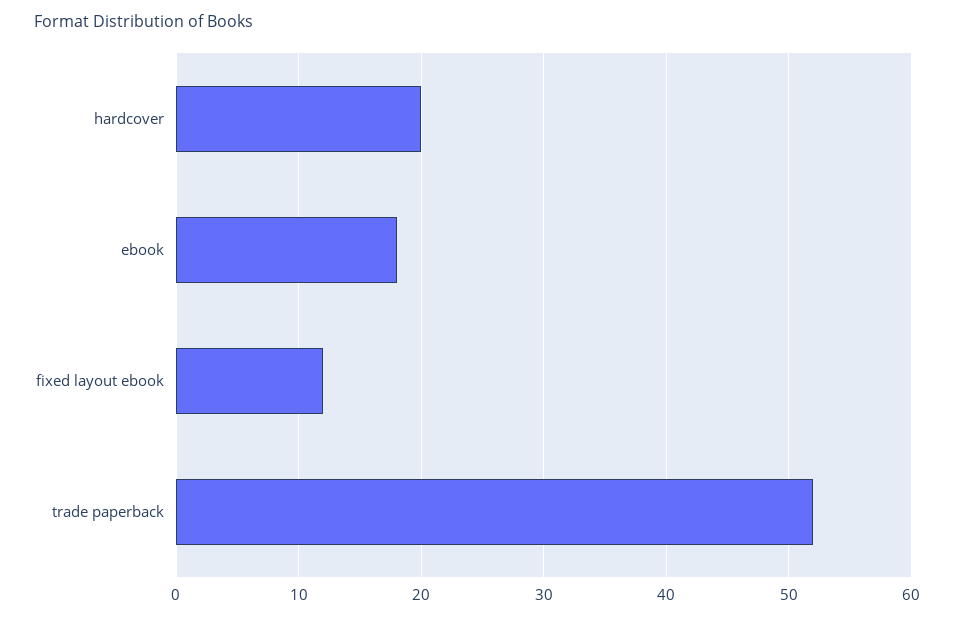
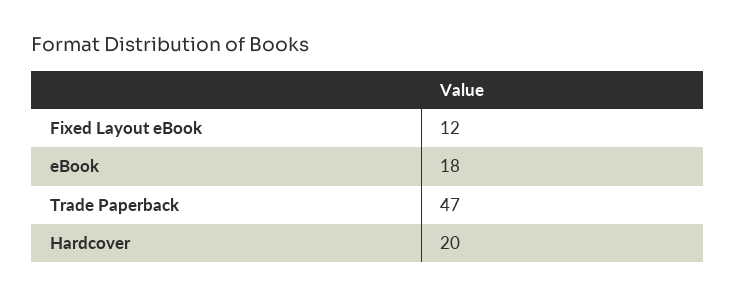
  {
    "hardcover": 20,
    "ebook": 18,
    "fixed layout ebook": 12,
-   "trade paperback": 52
+   "trade paperback": 47
  }

